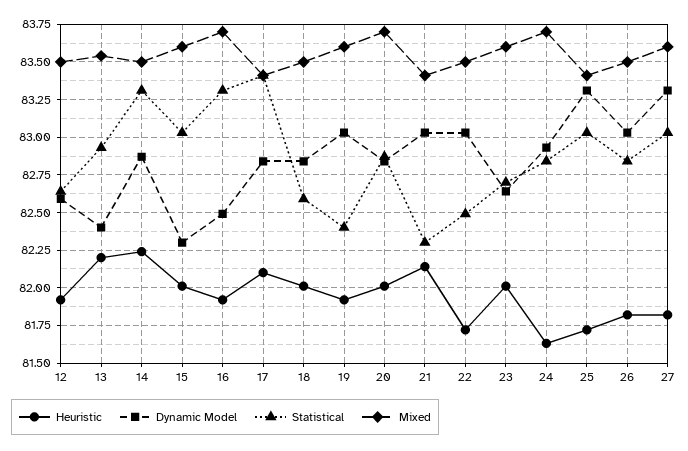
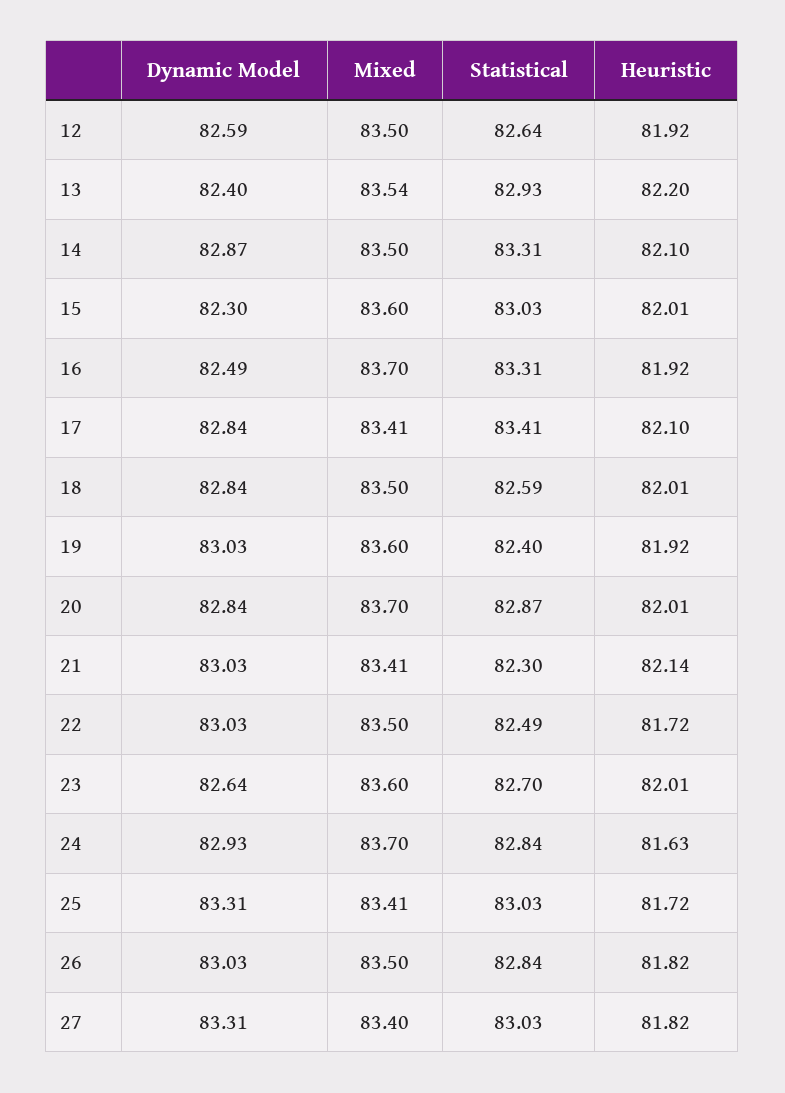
  {
    "Heuristic": {
      "12": 81.92,
      "13": 82.2,
-     "14": 82.25,
+     "14": 82.1,
      "15": 82.01,
      "16": 81.92,
      "17": 82.1,
      "18": 82.01,
      "19": 81.92,
      "20": 82.01,
      "21": 82.14,
      "22": 81.72,
      "23": 82.01,
      "24": 81.63,
      "25": 81.72,
      "26": 81.82,
      "27": 81.82
    },
    "Dynamic Model": {
      "12": 82.59,
      "13": 82.4,
      "14": 82.87,
      "15": 82.3,
      "16": 82.49,
      "17": 82.84,
      "18": 82.84,
      "19": 83.03,
      "20": 82.84,
      "21": 83.03,
      "22": 83.03,
      "23": 82.64,
      "24": 82.93,
      "25": 83.31,
      "26": 83.03,
      "27": 83.31
    },
    "Statistical": {
      "12": 82.64,
      "13": 82.93,
      "14": 83.31,
      "15": 83.03,
      "16": 83.31,
      "17": 83.41,
      "18": 82.59,
      "19": 82.4,
      "20": 82.87,
      "21": 82.3,
      "22": 82.49,
      "23": 82.7,
      "24": 82.84,
      "25": 83.03,
      "26": 82.84,
      "27": 83.03
    },
    "Mixed": {
      "12": 83.5,
      "13": 83.54,
      "14": 83.5,
      "15": 83.6,
      "16": 83.7,
      "17": 83.41,
      "18": 83.5,
      "19": 83.6,
      "20": 83.7,
      "21": 83.41,
      "22": 83.5,
      "23": 83.6,
      "24": 83.7,
      "25": 83.41,
      "26": 83.5,
-     "27": 83.6
+     "27": 83.4
    }
  }

